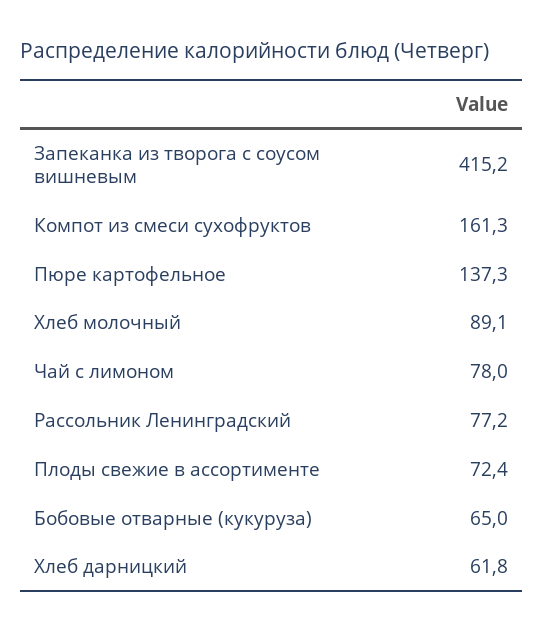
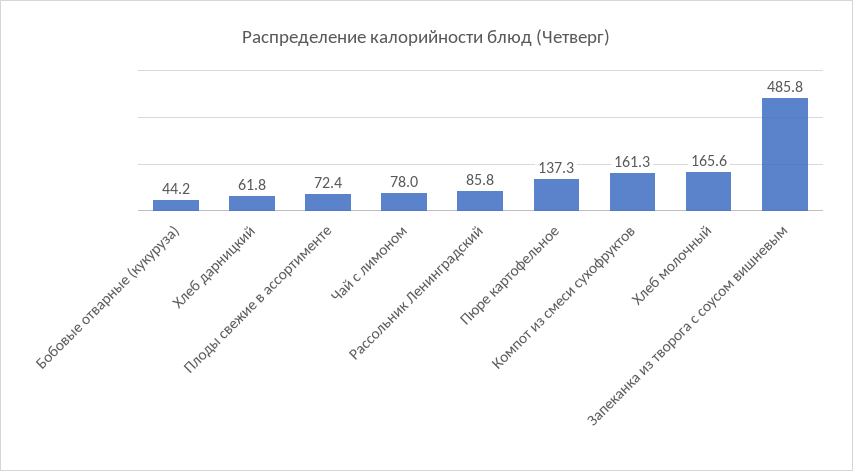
  {
-   "Запеканка из творога с соусом вишневым": 415.2,
+   "Запеканка из творога с соусом вишневым": 485.8,
    "Компот из смеси сухофруктов": 161.3,
    "Пюре картофельное": 137.3,
-   "Хлеб молочный": 89.1,
+   "Хлеб молочный": 165.6,
    "Чай с лимоном": 78,
-   "Рассольник Ленинградский": 77.2,
+   "Рассольник Ленинградский": 85.8,
    "Плоды свежие в ассортименте": 72.4,
-   "Бобовые отварные (кукуруза)": 65,
+   "Бобовые отварные (кукуруза)": 44.2,
    "Хлеб дарницкий": 61.8
  }

